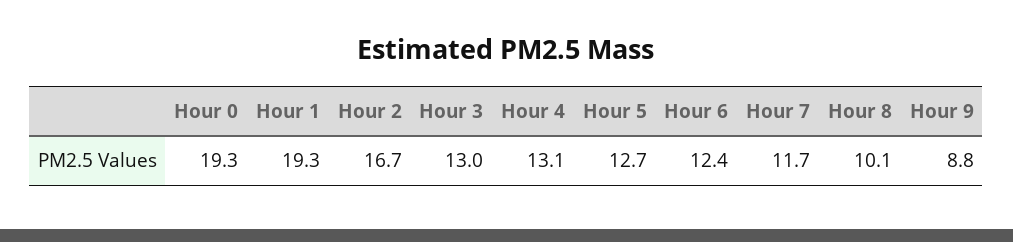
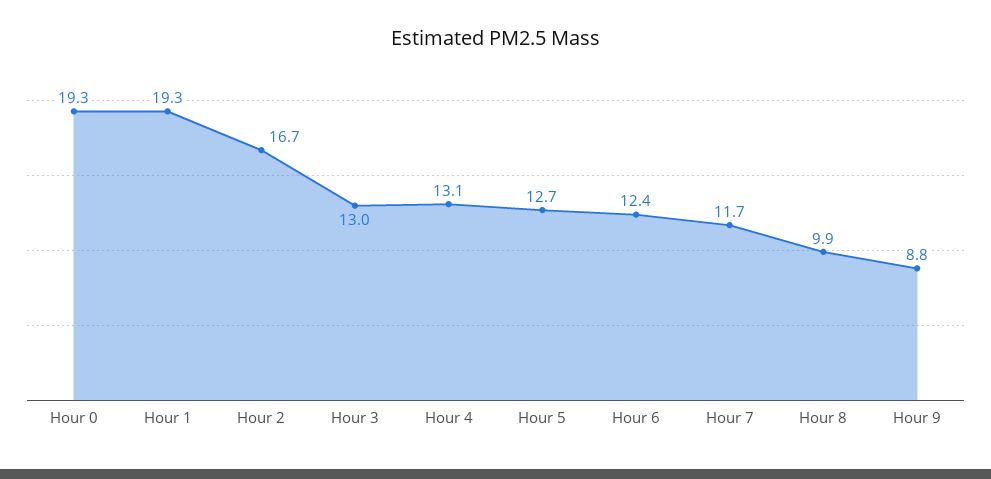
  {
    "Hour 0": 19.3,
    "Hour 1": 19.3,
    "Hour 2": 16.7,
    "Hour 3": 13,
    "Hour 4": 13.1,
    "Hour 5": 12.7,
    "Hour 6": 12.4,
    "Hour 7": 11.7,
-   "Hour 8": 10.1,
+   "Hour 8": 9.9,
    "Hour 9": 8.8
  }

